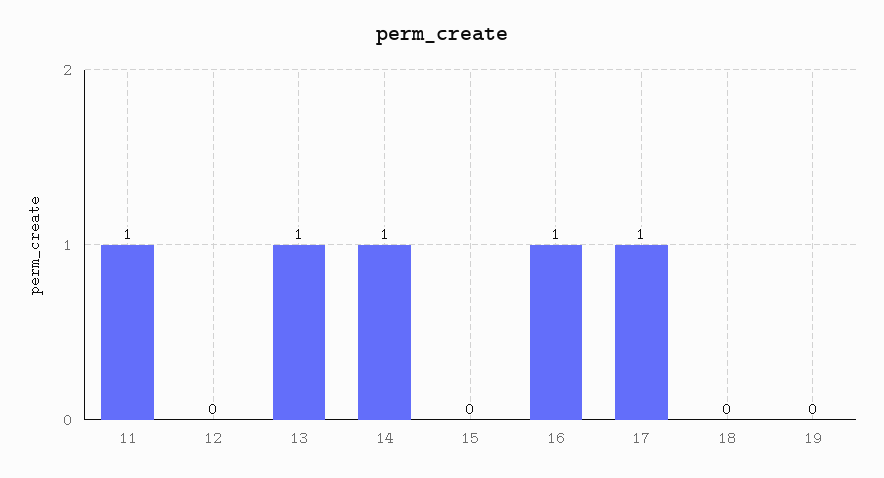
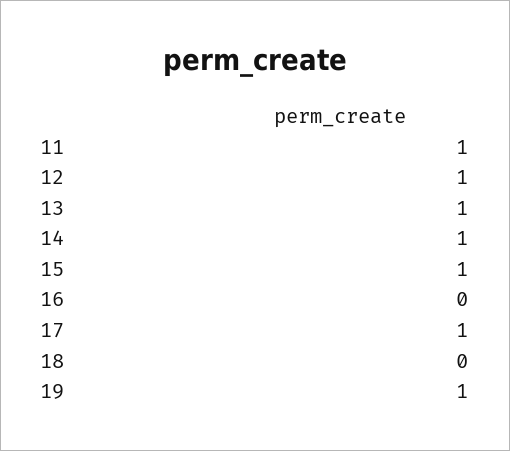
  {
    "11": 1,
-   "12": 0,
+   "12": 1,
    "13": 1,
    "14": 1,
-   "15": 0,
+   "15": 1,
-   "16": 1,
+   "16": 0,
    "17": 1,
    "18": 0,
-   "19": 0
+   "19": 1
  }

